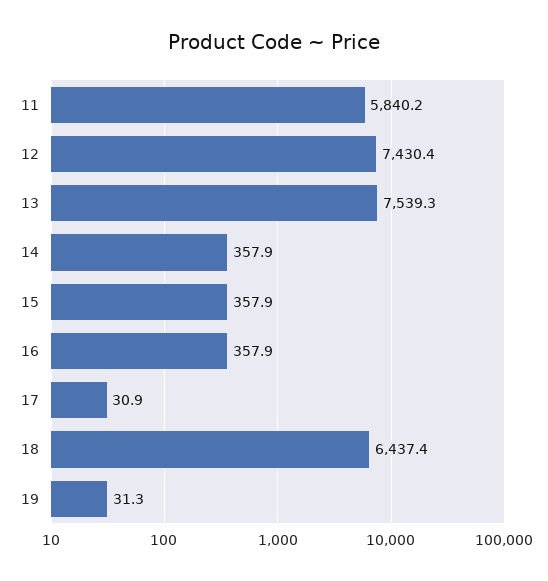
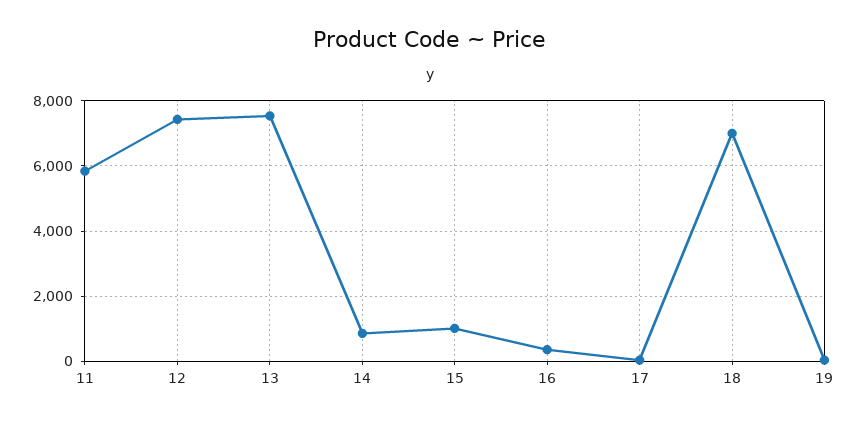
  {
    "11": 5840.2,
    "12": 7430.4,
    "13": 7539.3,
-   "14": 357.9,
+   "14": 800,
-   "15": 357.9,
+   "15": 1000,
    "16": 357.9,
    "17": 30.9,
-   "18": 6437.4,
+   "18": 7000,
    "19": 31.3
  }

